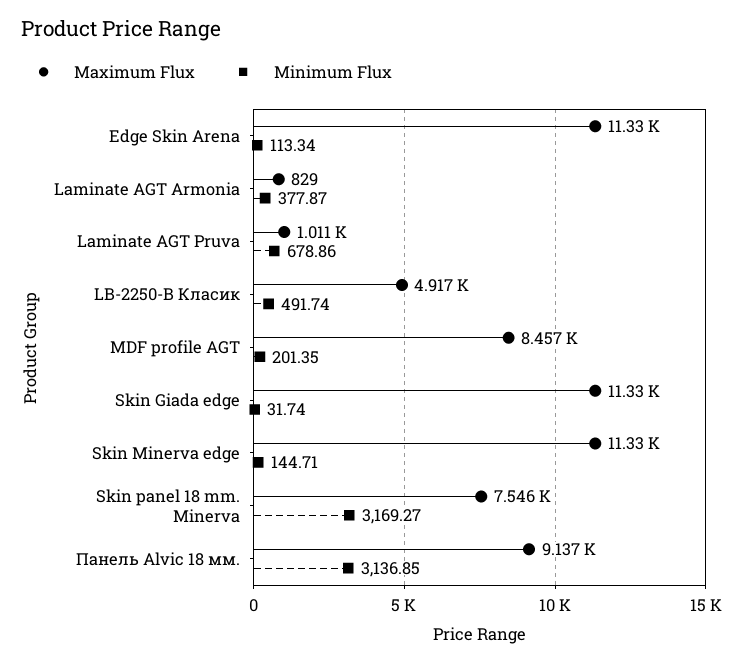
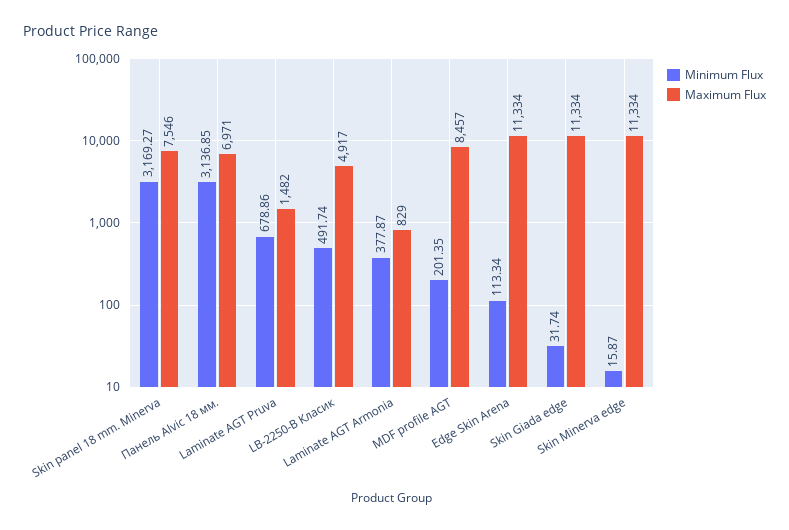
  {
    "Maximum Flux": {
      "Edge Skin Arena": 11334,
      "Laminate AGT Armonia": 829,
-     "Laminate AGT Pruva": 1011,
+     "Laminate AGT Pruva": 1482,
      "LB-2250-В Класик": 4917,
      "MDF profile AGT": 8457,
      "Skin Giada edge": 11334,
      "Skin Minerva edge": 11334,
      "Skin panel 18 mm. Minerva": 7546,
-     "Панель Alvic 18 мм.": 9137
+     "Панель Alvic 18 мм.": 6971
    },
    "Minimum Flux": {
      "Edge Skin Arena": 113.34,
      "Laminate AGT Armonia": 377.87,
      "Laminate AGT Pruva": 678.86,
      "LB-2250-В Класик": 491.74,
      "MDF profile AGT": 201.35,
      "Skin Giada edge": 31.74,
-     "Skin Minerva edge": 144.71,
+     "Skin Minerva edge": 15.87,
      "Skin panel 18 mm. Minerva": 3169.27,
      "Панель Alvic 18 мм.": 3136.85
    }
  }

